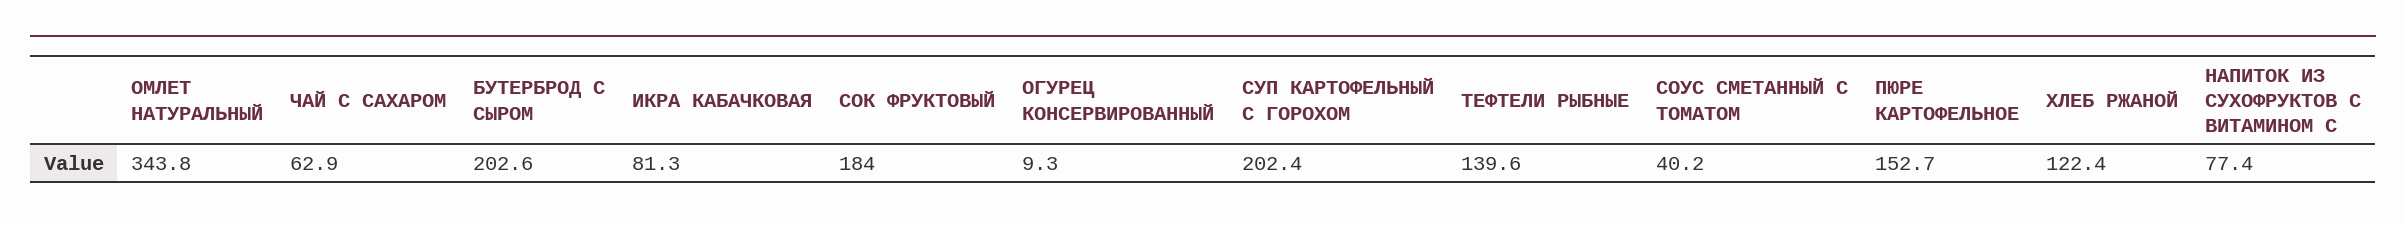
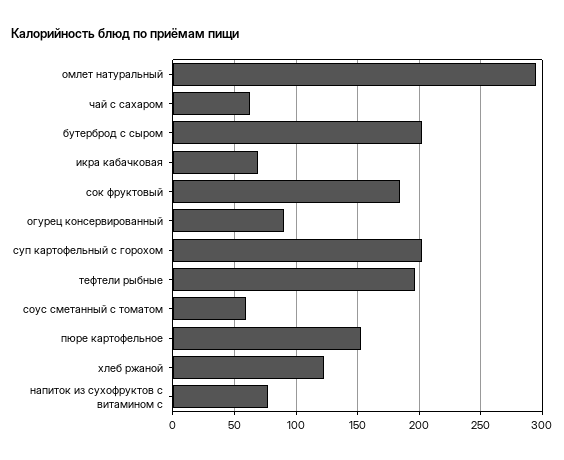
  {
-   "ОМЛЕТ НАТУРАЛЬНЫЙ": 343.8,
+   "ОМЛЕТ НАТУРАЛЬНЫЙ": 295,
    "ЧАЙ С САХАРОМ": 62.9,
    "БУТЕРБРОД С СЫРОМ": 202.6,
-   "ИКРА КАБАЧКОВАЯ": 81.3,
+   "ИКРА КАБАЧКОВАЯ": 70,
    "СОК ФРУКТОВЫЙ": 184,
-   "ОГУРЕЦ КОНСЕРВИРОВАННЫЙ": 9.3,
+   "ОГУРЕЦ КОНСЕРВИРОВАННЫЙ": 90,
    "СУП КАРТОФЕЛЬНЫЙ С ГОРОХОМ": 202.4,
-   "ТЕФТЕЛИ РЫБНЫЕ": 139.6,
+   "ТЕФТЕЛИ РЫБНЫЕ": 195,
-   "СОУС СМЕТАННЫЙ С ТОМАТОМ": 40.2,
+   "СОУС СМЕТАННЫЙ С ТОМАТОМ": 60,
    "ПЮРЕ КАРТОФЕЛЬНОЕ": 152.7,
    "ХЛЕБ РЖАНОЙ": 122.4,
    "НАПИТОК ИЗ СУХОФРУКТОВ С ВИТАМИНОМ С": 77.4
  }

